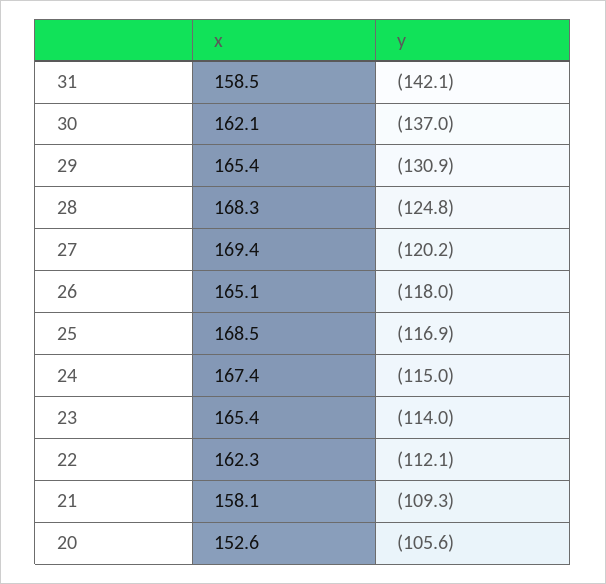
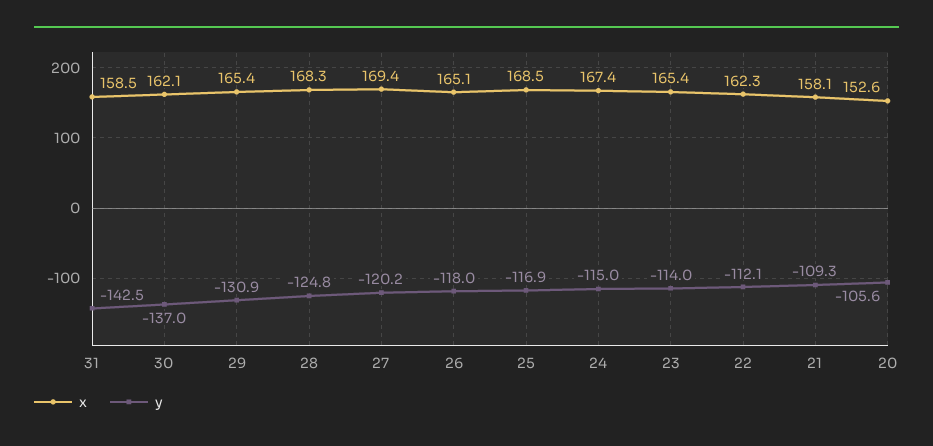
  {
    "x": {
      "31": 158.5,
      "30": 162.1,
      "29": 165.4,
      "28": 168.3,
      "27": 169.4,
      "26": 165.1,
      "25": 168.5,
      "24": 167.4,
      "23": 165.4,
      "22": 162.3,
      "21": 158.1,
      "20": 152.6
    },
    "y": {
-     "31": -142.1,
+     "31": -142.5,
      "30": -137,
      "29": -130.9,
      "28": -124.8,
      "27": -120.2,
      "26": -118,
      "25": -116.9,
      "24": -115,
      "23": -114,
      "22": -112.1,
      "21": -109.3,
      "20": -105.6
    }
  }

